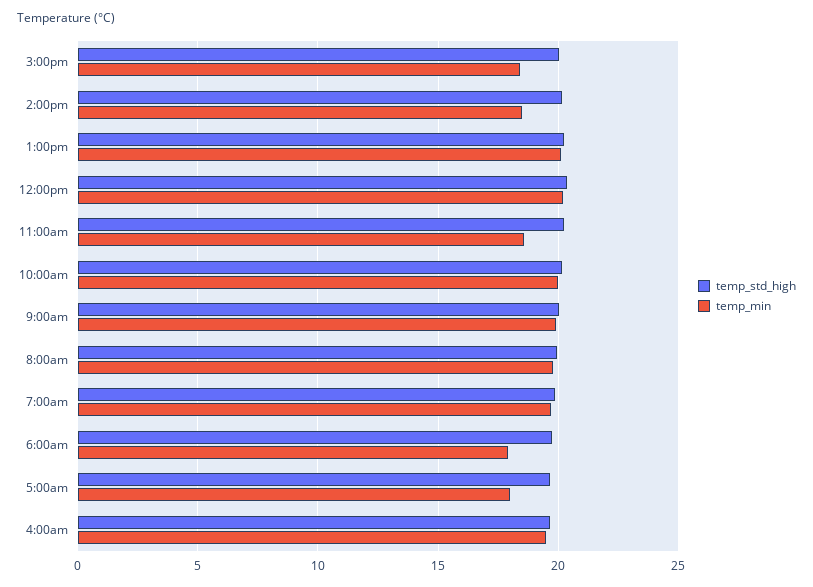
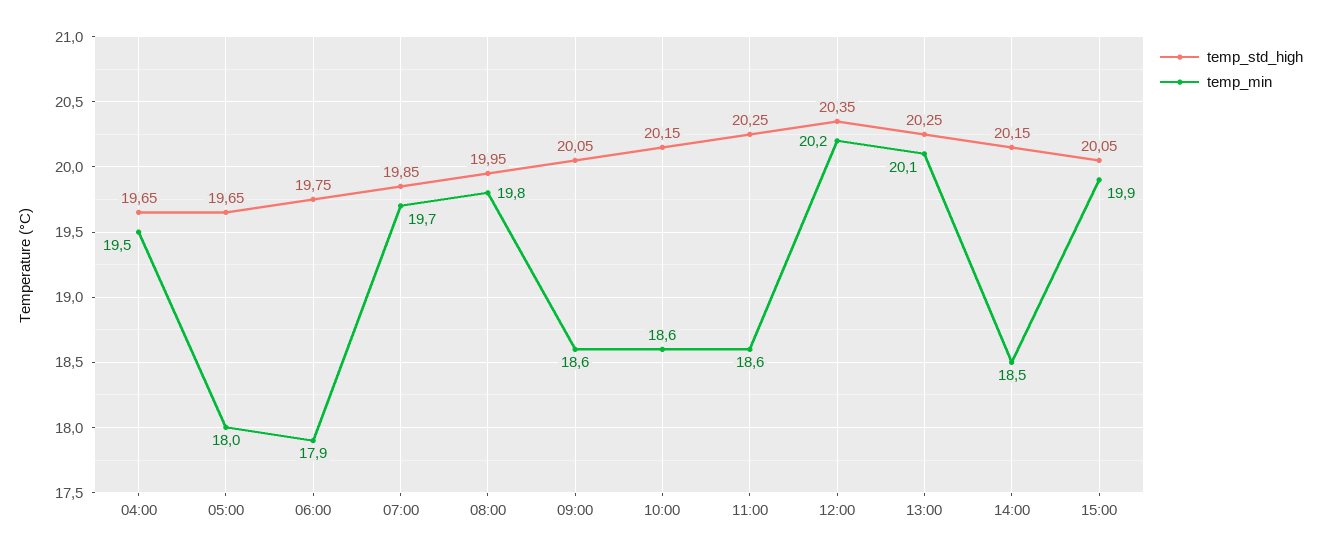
  {
    "temp_std_high": {
      "3:00pm": 20.05,
      "2:00pm": 20.15,
      "1:00pm": 20.25,
      "12:00pm": 20.35,
      "11:00am": 20.25,
      "10:00am": 20.15,
      "9:00am": 20.05,
      "8:00am": 19.95,
      "7:00am": 19.85,
      "6:00am": 19.75,
      "5:00am": 19.65,
      "4:00am": 19.65
    },
    "temp_min": {
-     "3:00pm": 18.5,
+     "3:00pm": 19.9,
      "2:00pm": 18.5,
      "1:00pm": 20.1,
      "12:00pm": 20.2,
      "11:00am": 18.6,
-     "10:00am": 20,
+     "10:00am": 18.6,
-     "9:00am": 20,
+     "9:00am": 18.6,
      "8:00am": 19.8,
      "7:00am": 19.7,
      "6:00am": 17.9,
      "5:00am": 18,
      "4:00am": 19.5
    }
  }

